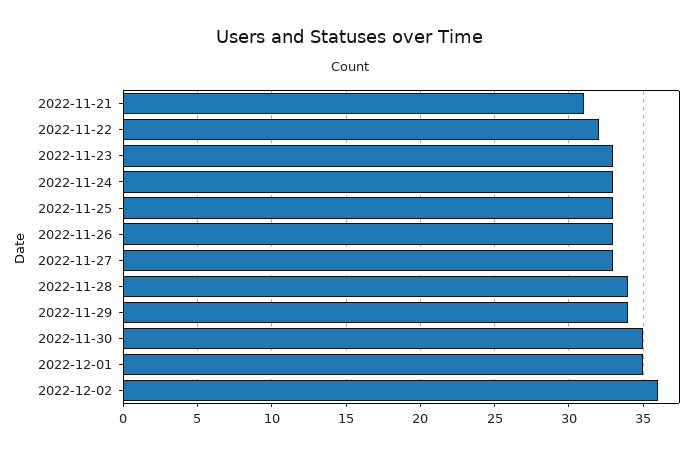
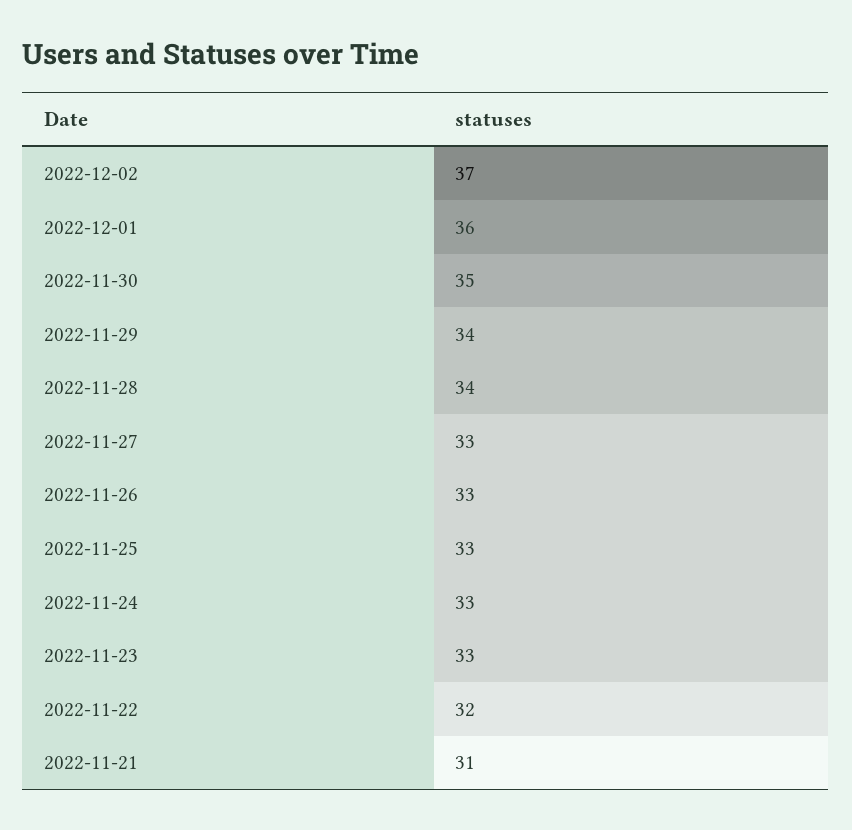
  {
    "2022-11-21": 31,
    "2022-11-22": 32,
    "2022-11-23": 33,
    "2022-11-24": 33,
    "2022-11-25": 33,
    "2022-11-26": 33,
    "2022-11-27": 33,
    "2022-11-28": 34,
    "2022-11-29": 34,
    "2022-11-30": 35,
-   "2022-12-01": 35,
+   "2022-12-01": 36,
-   "2022-12-02": 36
+   "2022-12-02": 37
  }

